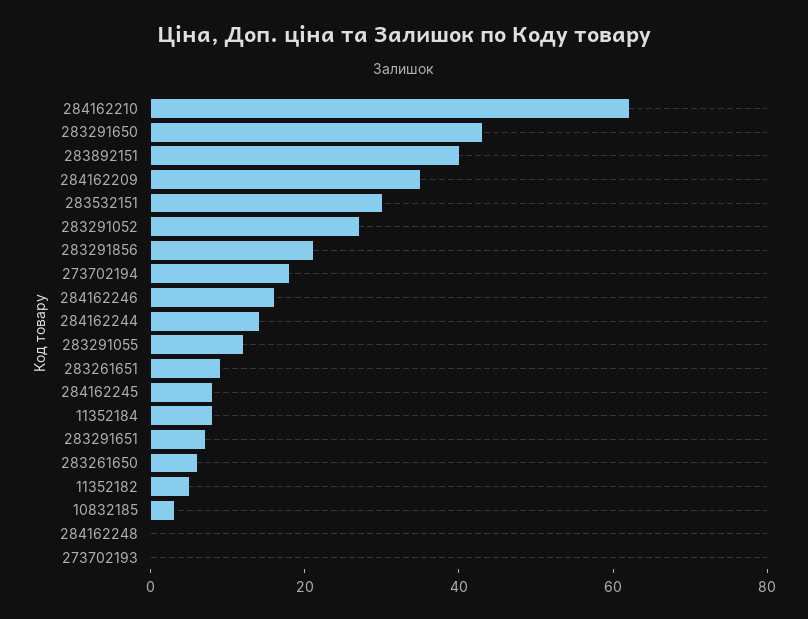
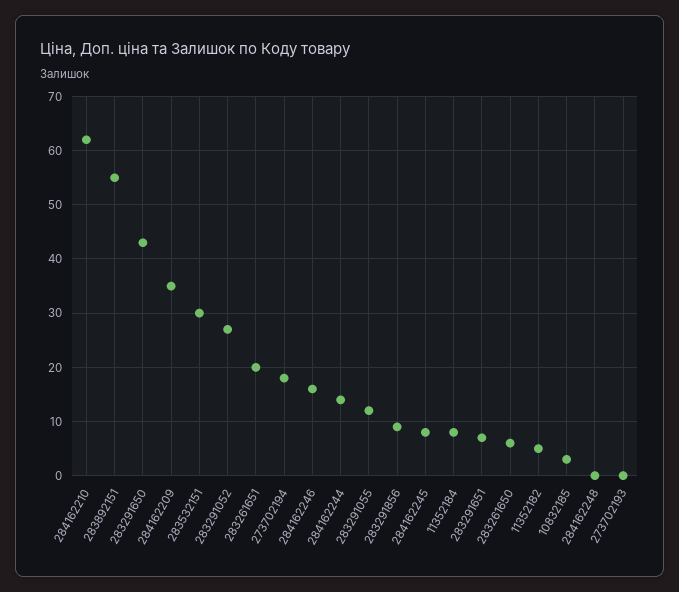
  {
    "284162210": 60,
    "283291650": 45,
-   "283892151": 40,
+   "283892151": 55,
    "284162209": 35,
    "283532151": 30,
    "283291052": 25,
-   "283291856": 20,
+   "283291856": 10,
    "273702194": 20,
    "284162246": 15,
    "284162244": 15,
    "283291055": 10,
-   "283261651": 10,
+   "283261651": 20,
    "284162245": 10,
    "11352184": 10,
    "283291651": 5,
    "283261650": 5,
    "11352182": 5,
    "10832185": 5,
    "284162248": 0,
    "273702193": 0
  }

